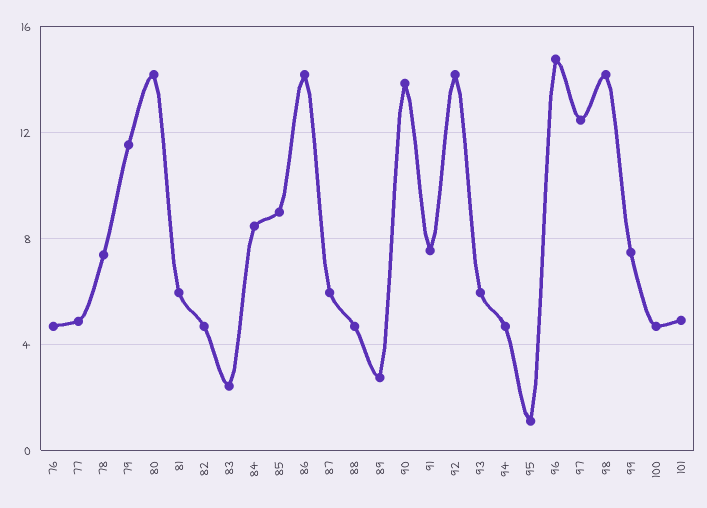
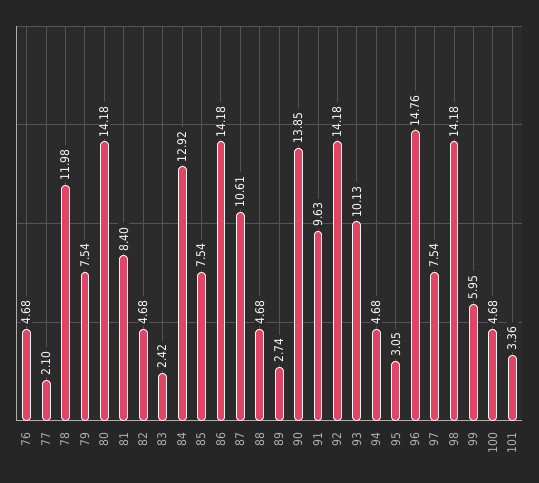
  {
    "76": 4.68,
-   "77": 5,
+   "77": 2.1,
-   "78": 7.5,
+   "78": 11.98,
-   "79": 11.5,
+   "79": 7.54,
    "80": 14.18,
-   "81": 6,
+   "81": 8.4,
    "82": 4.68,
    "83": 2.42,
-   "84": 8.5,
+   "84": 12.92,
-   "85": 9,
+   "85": 7.54,
    "86": 14.18,
-   "87": 6,
+   "87": 10.61,
    "88": 4.68,
    "89": 2.74,
    "90": 13.85,
-   "91": 7.5,
+   "91": 9.63,
    "92": 14.18,
-   "93": 6,
+   "93": 10.13,
    "94": 4.68,
-   "95": 1,
+   "95": 3.05,
    "96": 14.76,
-   "97": 12.5,
+   "97": 7.54,
    "98": 14.18,
-   "99": 7.5,
+   "99": 5.95,
    "100": 4.68,
-   "101": 5
+   "101": 3.36
  }

